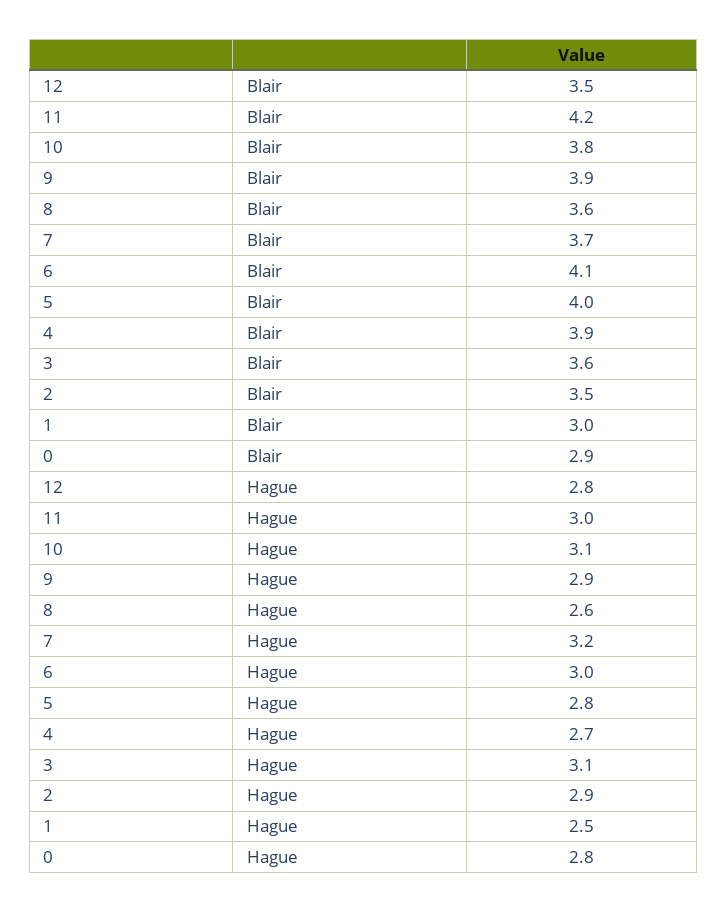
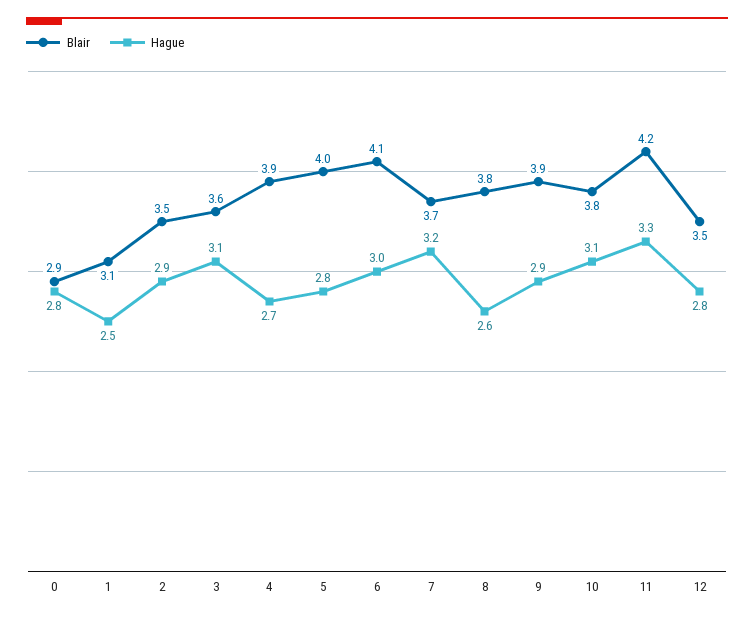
  {
    "Blair": {
      "12": 3.5,
      "11": 4.2,
      "10": 3.8,
      "9": 3.9,
-     "8": 3.6,
+     "8": 3.8,
      "7": 3.7,
      "6": 4.1,
      "5": 4,
      "4": 3.9,
      "3": 3.6,
      "2": 3.5,
-     "1": 3,
+     "1": 3.1,
      "0": 2.9
    },
    "Hague": {
      "12": 2.8,
-     "11": 3,
+     "11": 3.3,
      "10": 3.1,
      "9": 2.9,
      "8": 2.6,
      "7": 3.2,
      "6": 3,
      "5": 2.8,
      "4": 2.7,
      "3": 3.1,
      "2": 2.9,
      "1": 2.5,
      "0": 2.8
    }
  }

